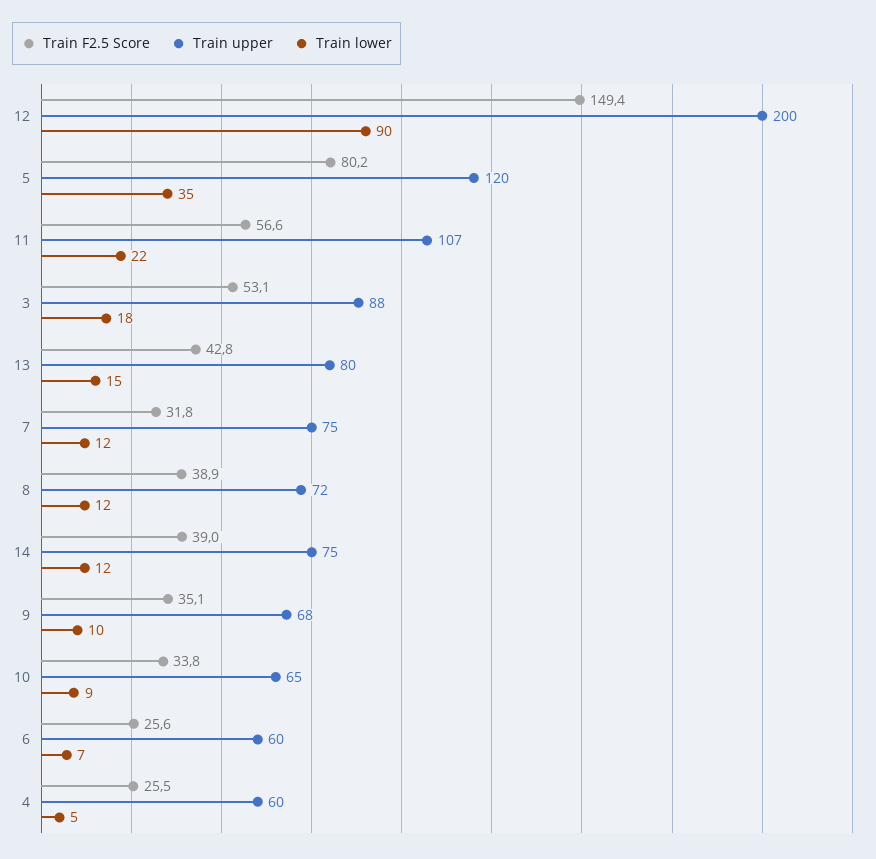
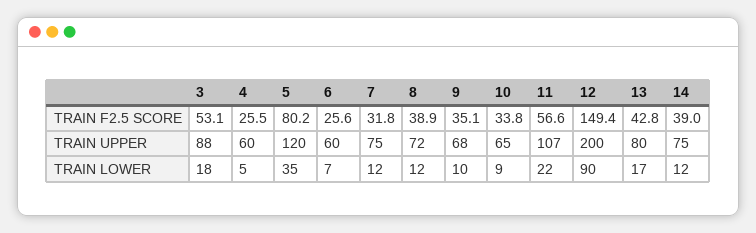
  {
    "Train F2.5 Score": {
      "12": 149.4,
      "5": 80.2,
      "11": 56.6,
      "3": 53.1,
      "13": 42.8,
      "7": 31.8,
      "8": 38.9,
      "14": 39,
      "9": 35.1,
      "10": 33.8,
      "6": 25.6,
      "4": 25.5
    },
    "Train upper": {
      "12": 200,
      "5": 120,
      "11": 107,
      "3": 88,
      "13": 80,
      "7": 75,
      "8": 72,
      "14": 75,
      "9": 68,
      "10": 65,
      "6": 60,
      "4": 60
    },
    "Train lower": {
      "12": 90,
      "5": 35,
      "11": 22,
      "3": 18,
-     "13": 15,
+     "13": 17,
      "7": 12,
      "8": 12,
      "14": 12,
      "9": 10,
      "10": 9,
      "6": 7,
      "4": 5
    }
  }

